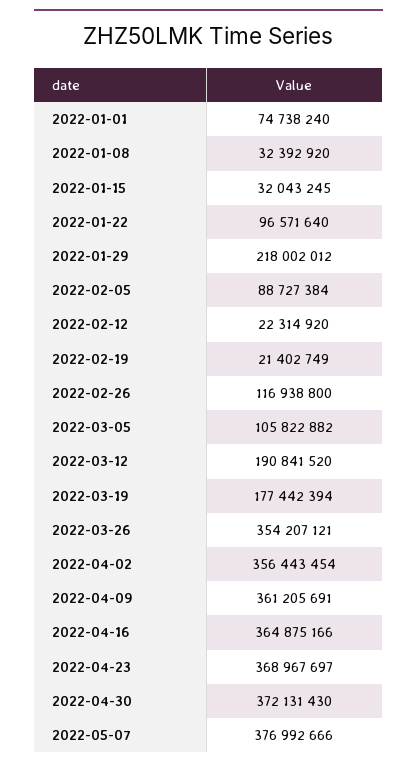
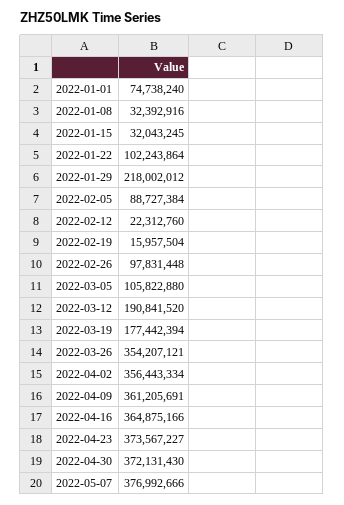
  {
    "2022-01-01": 74738240,
-   "2022-01-08": 32392920,
+   "2022-01-08": 32392916,
    "2022-01-15": 32043245,
-   "2022-01-22": 96571640,
+   "2022-01-22": 102243864,
    "2022-01-29": 218002012,
    "2022-02-05": 88727384,
-   "2022-02-12": 22314920,
+   "2022-02-12": 22312760,
-   "2022-02-19": 21402749,
+   "2022-02-19": 15957504,
-   "2022-02-26": 116938800,
+   "2022-02-26": 97831448,
-   "2022-03-05": 105822882,
+   "2022-03-05": 105822880,
    "2022-03-12": 190841520,
    "2022-03-19": 177442394,
    "2022-03-26": 354207121,
-   "2022-04-02": 356443454,
+   "2022-04-02": 356443334,
    "2022-04-09": 361205691,
    "2022-04-16": 364875166,
-   "2022-04-23": 368967697,
+   "2022-04-23": 373567227,
    "2022-04-30": 372131430,
    "2022-05-07": 376992666
  }

